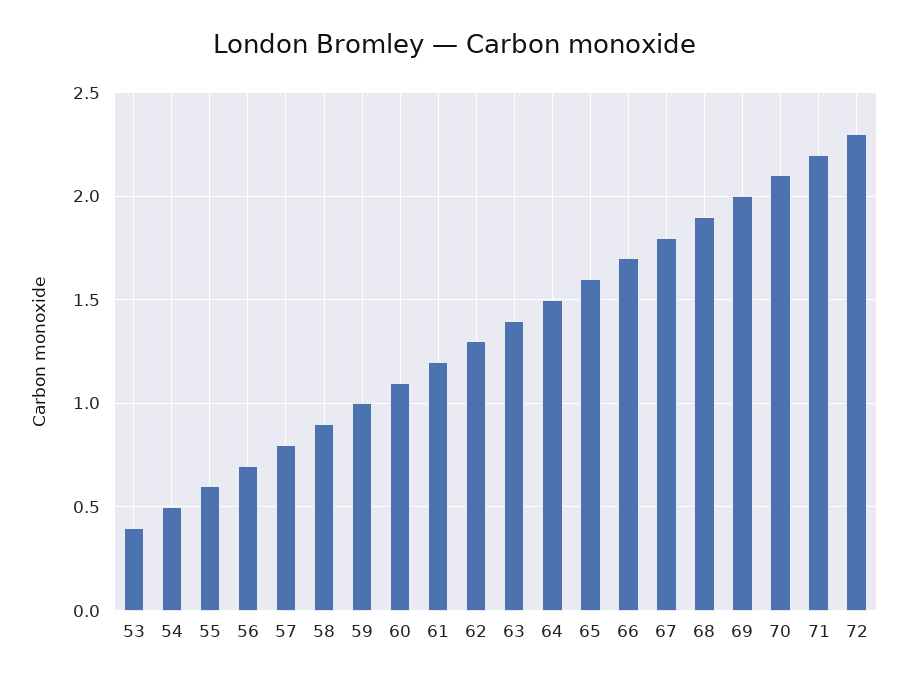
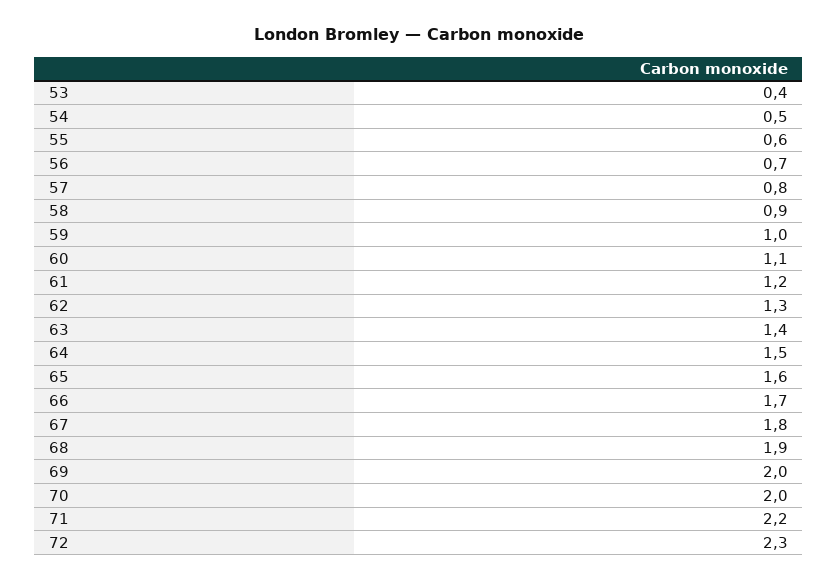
  {
    "53": 0.4,
    "54": 0.5,
    "55": 0.6,
    "56": 0.7,
    "57": 0.8,
    "58": 0.9,
    "59": 1,
    "60": 1.1,
    "61": 1.2,
    "62": 1.3,
    "63": 1.4,
    "64": 1.5,
    "65": 1.6,
    "66": 1.7,
    "67": 1.8,
    "68": 1.9,
    "69": 2,
-   "70": 2.1,
+   "70": 2,
    "71": 2.2,
    "72": 2.3
  }

